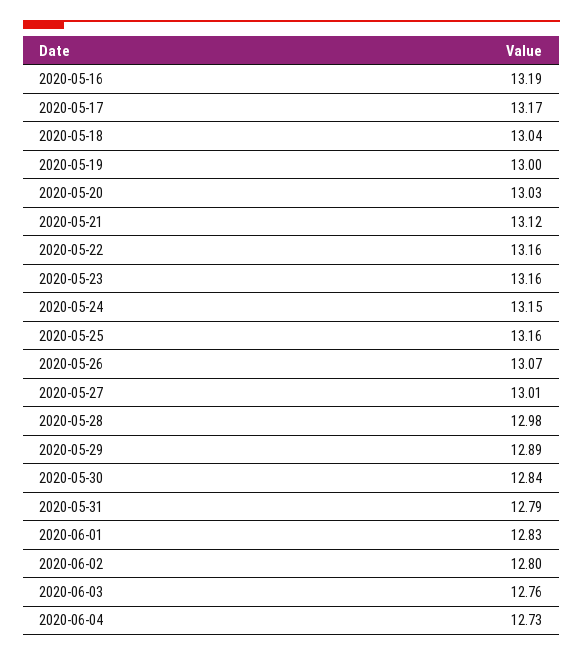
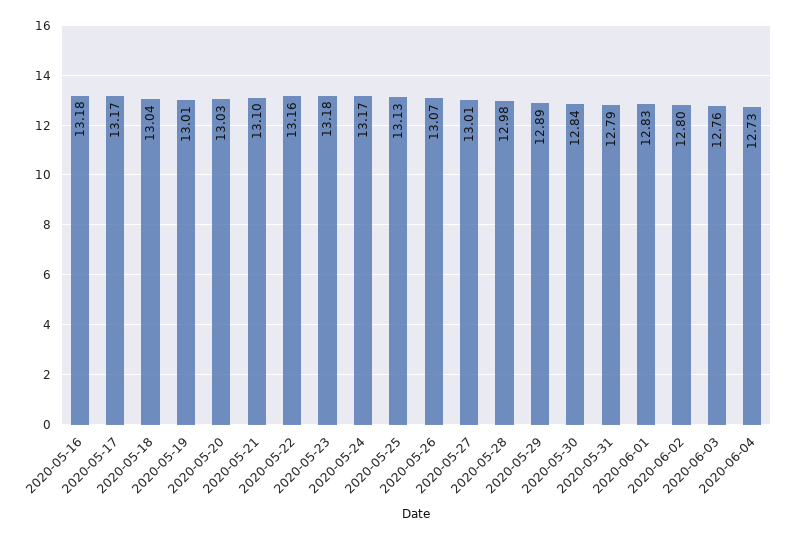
  {
-   "2020-05-16": 13.19,
+   "2020-05-16": 13.18,
    "2020-05-17": 13.17,
    "2020-05-18": 13.04,
-   "2020-05-19": 13,
+   "2020-05-19": 13.01,
    "2020-05-20": 13.03,
-   "2020-05-21": 13.12,
+   "2020-05-21": 13.1,
    "2020-05-22": 13.16,
-   "2020-05-23": 13.16,
+   "2020-05-23": 13.18,
-   "2020-05-24": 13.15,
+   "2020-05-24": 13.17,
-   "2020-05-25": 13.16,
+   "2020-05-25": 13.13,
    "2020-05-26": 13.07,
    "2020-05-27": 13.01,
    "2020-05-28": 12.98,
    "2020-05-29": 12.89,
    "2020-05-30": 12.84,
    "2020-05-31": 12.79,
    "2020-06-01": 12.83,
    "2020-06-02": 12.8,
    "2020-06-03": 12.76,
    "2020-06-04": 12.73
  }

